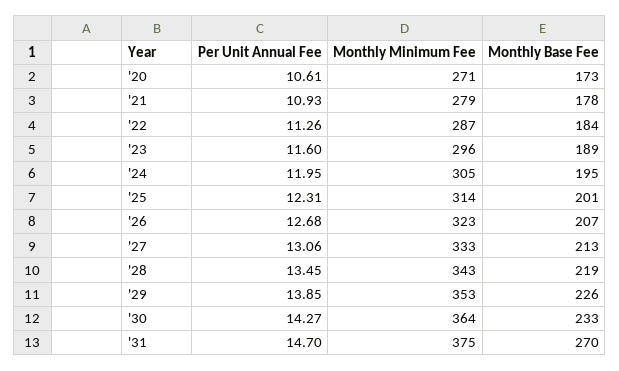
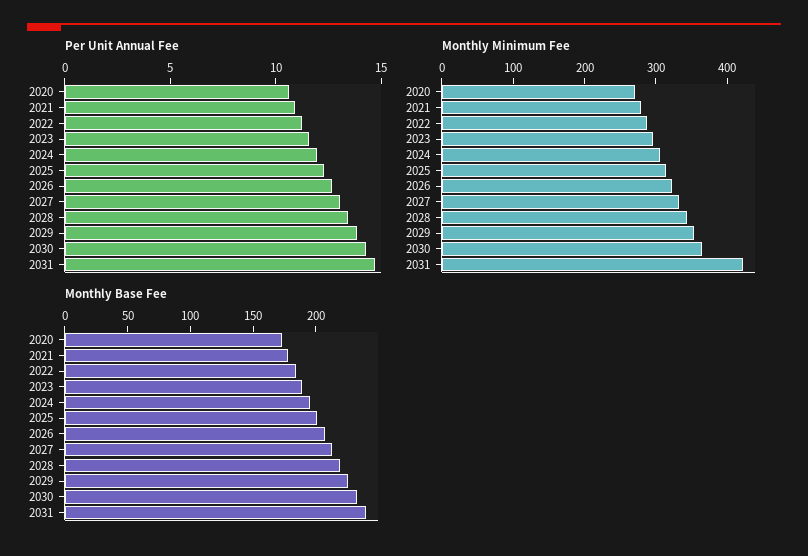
  {
    "Per Unit Annual Fee": {
      "'20": 10.61,
      "'21": 10.93,
      "'22": 11.26,
      "'23": 11.6,
      "'24": 11.95,
      "'25": 12.31,
      "'26": 12.68,
      "'27": 13.06,
      "'28": 13.45,
      "'29": 13.85,
      "'30": 14.27,
      "'31": 14.7
    },
    "Monthly Minimum Fee": {
      "'20": 271,
      "'21": 279,
      "'22": 287,
      "'23": 296,
      "'24": 305,
      "'25": 314,
      "'26": 323,
      "'27": 333,
      "'28": 343,
      "'29": 353,
      "'30": 364,
-     "'31": 375
+     "'31": 420
    },
    "Monthly Base Fee": {
      "'20": 173,
      "'21": 178,
      "'22": 184,
      "'23": 189,
      "'24": 195,
      "'25": 201,
      "'26": 207,
      "'27": 213,
      "'28": 219,
      "'29": 226,
      "'30": 233,
-     "'31": 270
+     "'31": 240
    }
  }

